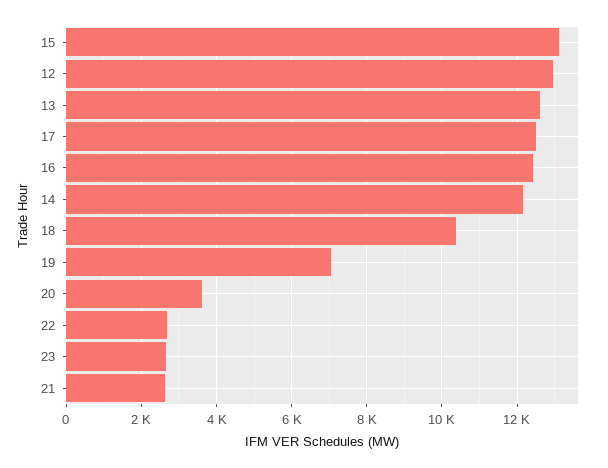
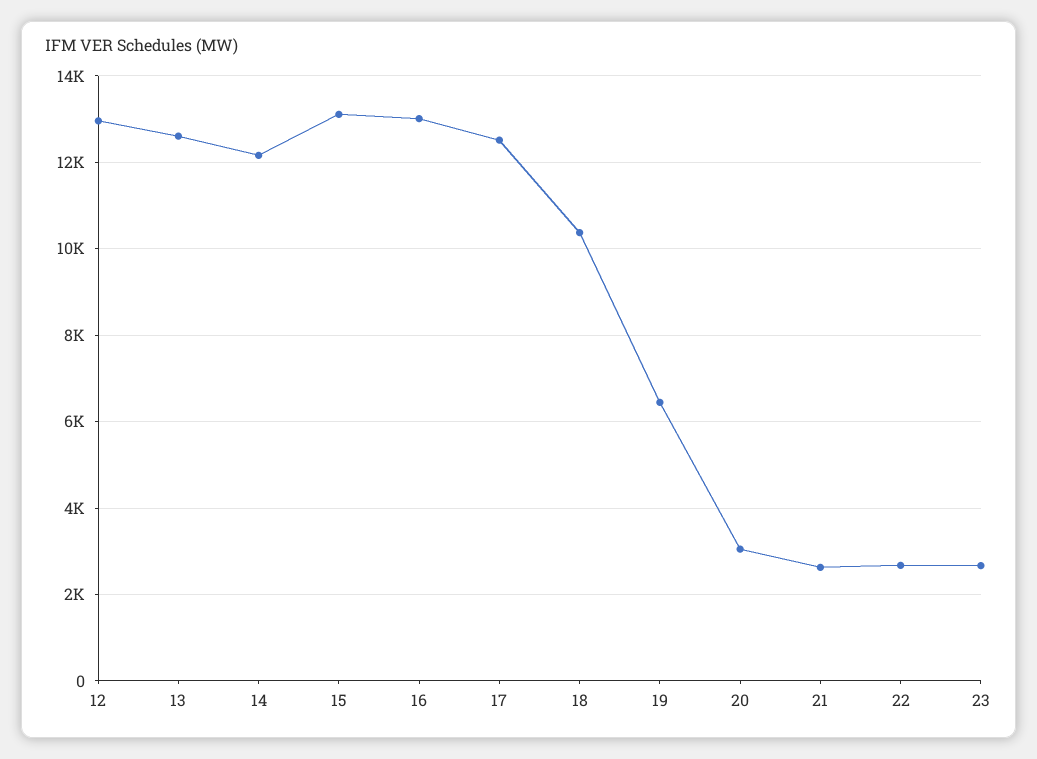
  {
    "15": 13200,
    "12": 13000,
    "13": 12600,
    "17": 12600,
-   "16": 12400,
+   "16": 13000,
    "14": 12200,
    "18": 10400,
-   "19": 7000,
+   "19": 6400,
-   "20": 3600,
+   "20": 3000,
    "22": 2600,
    "23": 2600,
    "21": 2600
  }

